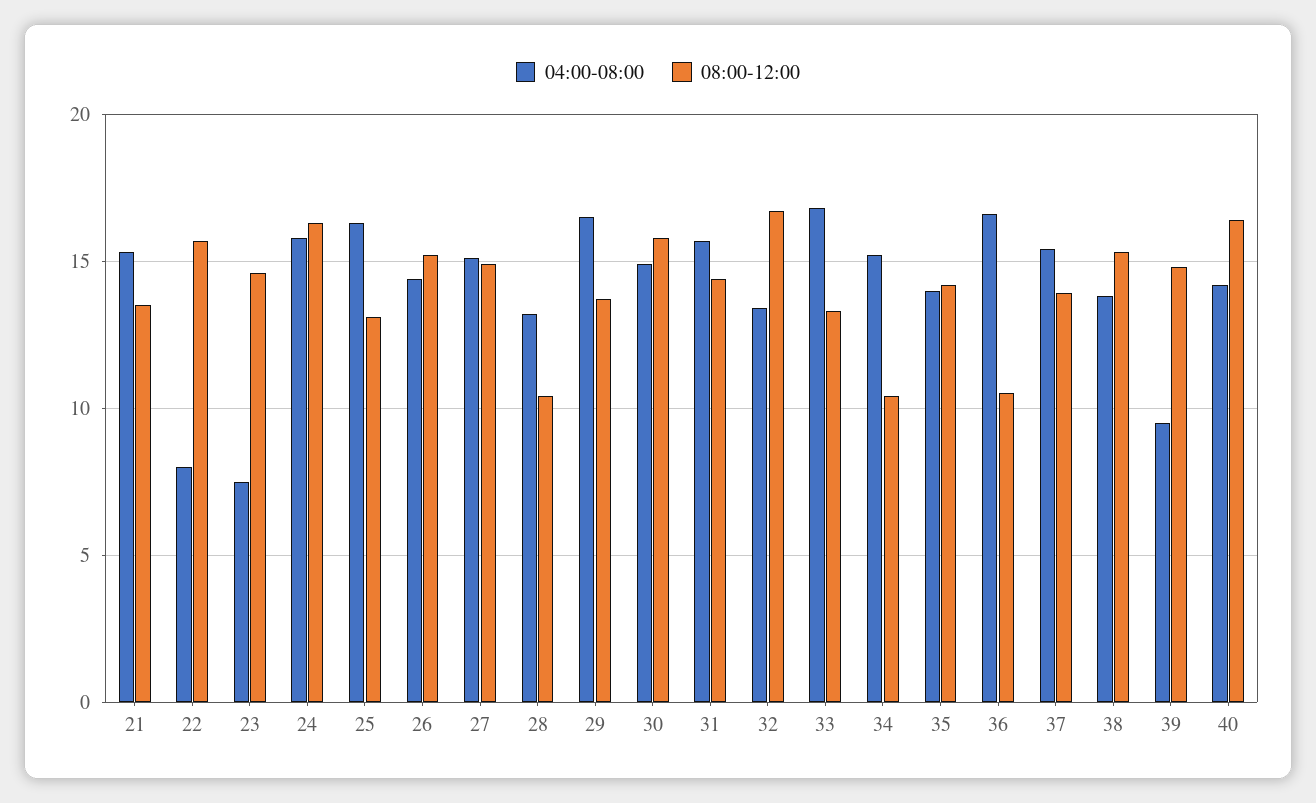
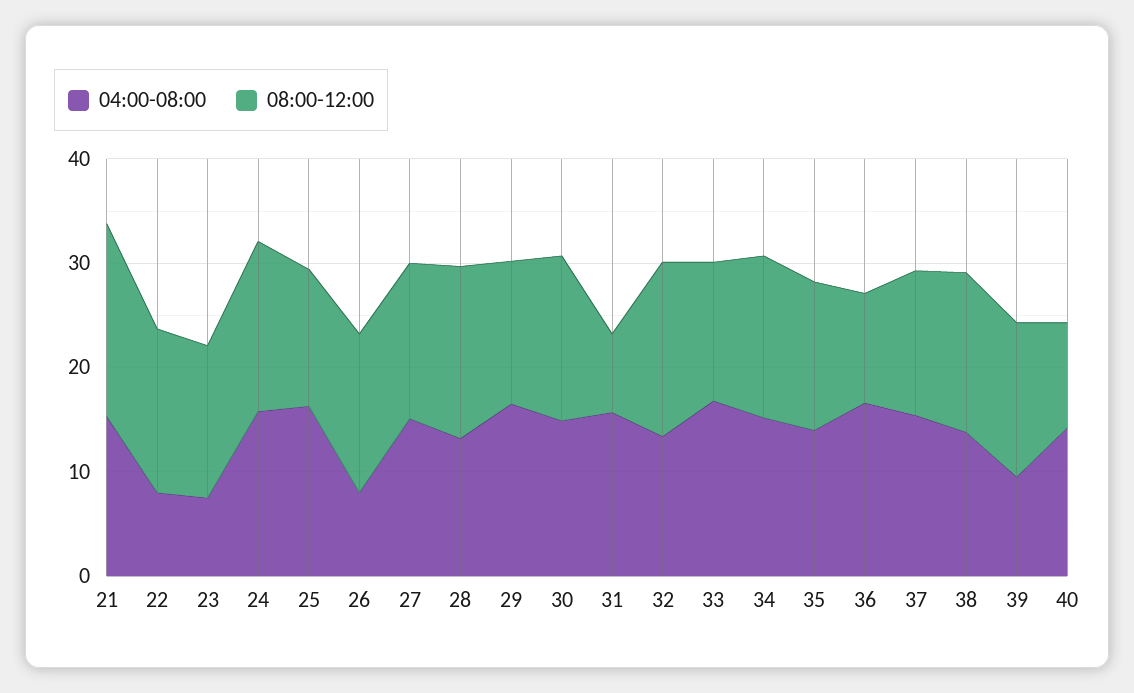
  {
    "04:00-08:00": {
      "21": 15.5,
      "22": 8,
      "23": 7.5,
      "24": 16,
      "25": 16.5,
-     "26": 14.5,
+     "26": 8,
      "27": 15,
      "28": 13,
      "29": 16.5,
      "30": 15,
      "31": 15.5,
      "32": 13.5,
      "33": 17,
      "34": 15,
      "35": 14,
      "36": 16.5,
      "37": 15.5,
      "38": 14,
      "39": 9.5,
      "40": 14
    },
    "08:00-12:00": {
-     "21": 13.5,
+     "21": 18,
      "22": 15.5,
      "23": 14.5,
      "24": 16.5,
      "25": 13,
      "26": 15,
      "27": 15,
-     "28": 10.5,
+     "28": 16,
      "29": 13.5,
      "30": 16,
-     "31": 14.5,
+     "31": 8,
      "32": 16.5,
      "33": 13.5,
-     "34": 10.5,
+     "34": 16,
      "35": 14,
      "36": 10.5,
      "37": 14,
      "38": 15.5,
      "39": 15,
-     "40": 16.5
+     "40": 10
    }
  }

